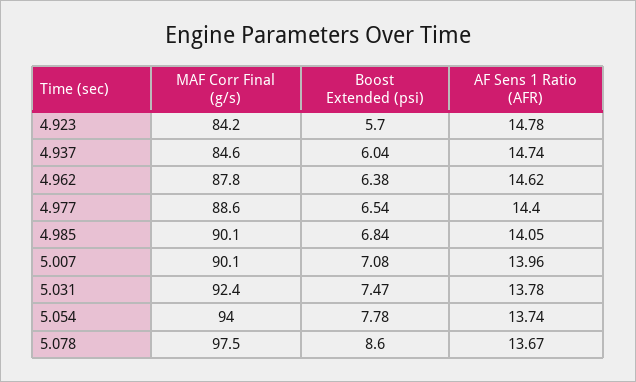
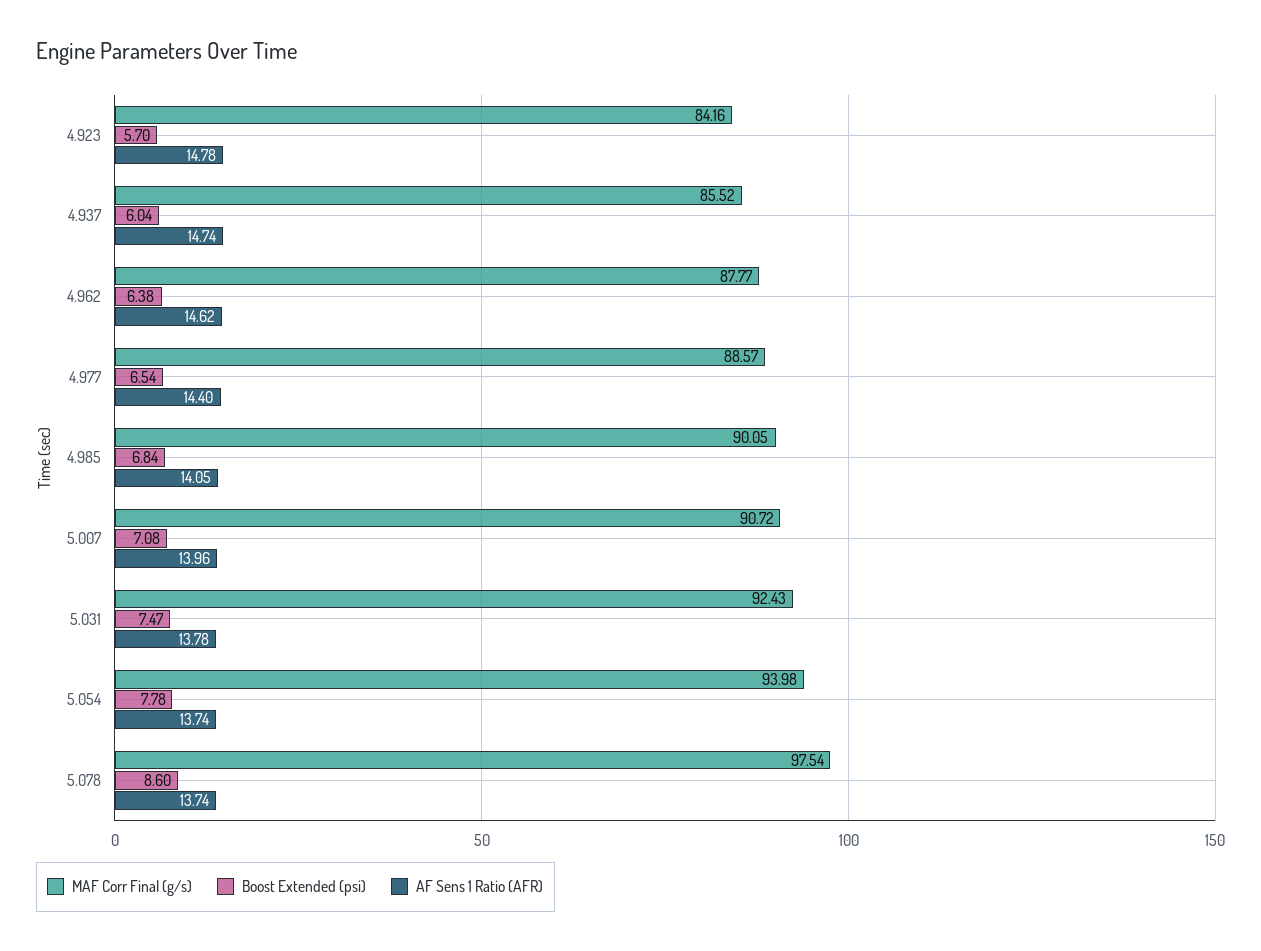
  {
    "MAF Corr Final (g/s)": {
      "4.923": 84.16,
-     "4.937": 84.6,
+     "4.937": 85.52,
      "4.962": 87.77,
      "4.977": 88.57,
      "4.985": 90.05,
-     "5.007": 90.1,
+     "5.007": 90.72,
      "5.031": 92.43,
      "5.054": 93.98,
      "5.078": 97.54
    },
    "Boost Extended (psi)": {
      "4.923": 5.7,
      "4.937": 6.04,
      "4.962": 6.38,
      "4.977": 6.54,
      "4.985": 6.84,
      "5.007": 7.08,
      "5.031": 7.47,
      "5.054": 7.78,
      "5.078": 8.6
    },
    "AF Sens 1 Ratio (AFR)": {
      "4.923": 14.78,
      "4.937": 14.74,
      "4.962": 14.62,
      "4.977": 14.4,
      "4.985": 14.05,
      "5.007": 13.96,
      "5.031": 13.78,
      "5.054": 13.74,
-     "5.078": 13.67
+     "5.078": 13.74
    }
  }

